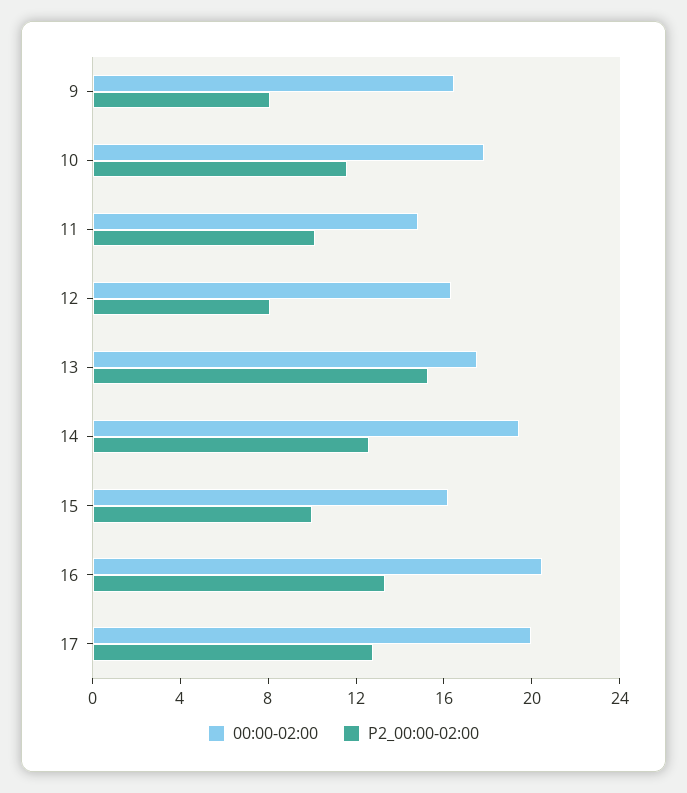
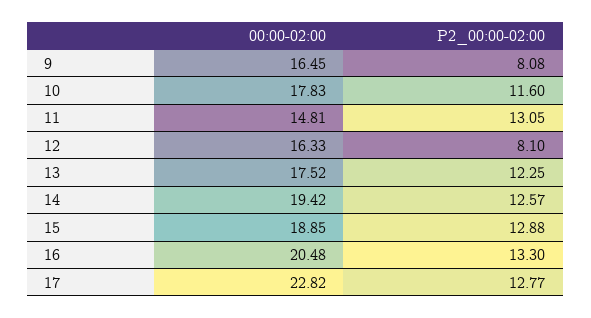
  {
    "00:00-02:00": {
      "9": 16.45,
      "10": 17.83,
      "11": 14.81,
      "12": 16.33,
      "13": 17.52,
      "14": 19.42,
-     "15": 16,
+     "15": 18.85,
      "16": 20.48,
-     "17": 20
+     "17": 22.82
    },
    "P2_00:00-02:00": {
      "9": 8.08,
      "10": 11.6,
-     "11": 10,
+     "11": 13.05,
      "12": 8.1,
-     "13": 15,
+     "13": 12.25,
      "14": 12.57,
-     "15": 10,
+     "15": 12.88,
      "16": 13.3,
      "17": 12.77
    }
  }

